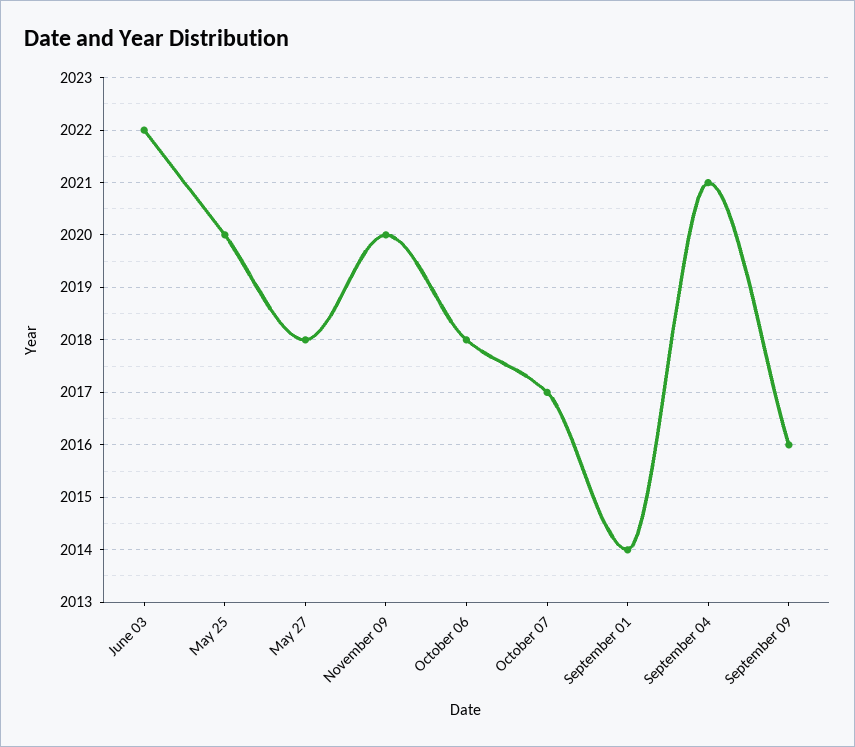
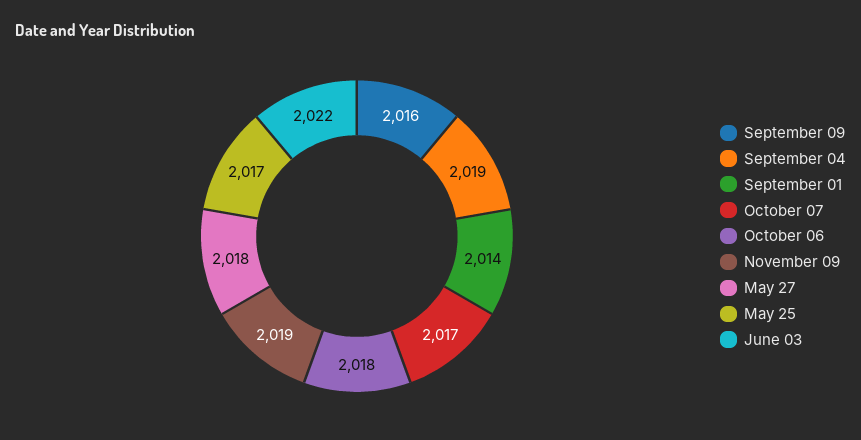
  {
    "June 03": 2022,
-   "May 25": 2020,
+   "May 25": 2017,
    "May 27": 2018,
-   "November 09": 2020,
+   "November 09": 2019,
    "October 06": 2018,
    "October 07": 2017,
    "September 01": 2014,
-   "September 04": 2021,
+   "September 04": 2019,
    "September 09": 2016
  }

